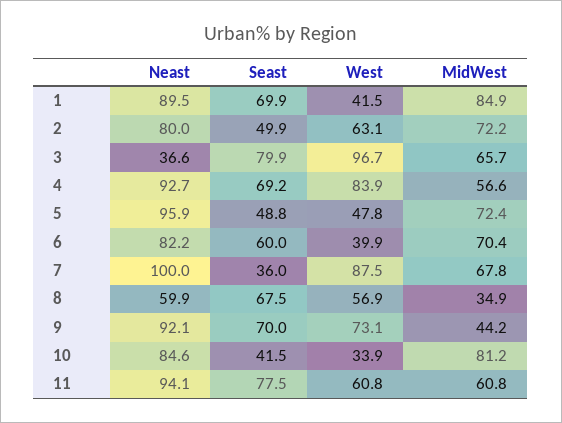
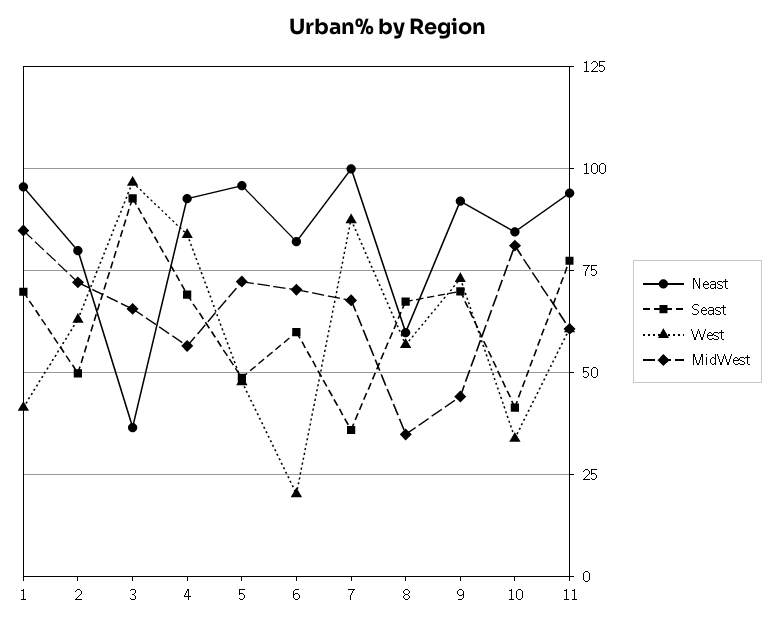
  {
    "Neast": {
-     "1": 89.5,
+     "1": 95,
      "2": 80,
      "3": 36.6,
      "4": 92.7,
      "5": 95.9,
      "6": 82.2,
      "7": 100,
      "8": 59.9,
      "9": 92.1,
      "10": 84.6,
      "11": 94.1
    },
    "Seast": {
      "1": 69.9,
      "2": 49.9,
-     "3": 79.9,
+     "3": 92.5,
      "4": 69.2,
      "5": 48.8,
      "6": 60,
      "7": 36,
      "8": 67.5,
      "9": 70,
      "10": 41.5,
      "11": 77.5
    },
    "West": {
      "1": 41.5,
      "2": 63.1,
      "3": 96.7,
      "4": 83.9,
      "5": 47.8,
-     "6": 39.9,
+     "6": 20,
      "7": 87.5,
      "8": 56.9,
      "9": 73.1,
      "10": 33.9,
      "11": 60.8
    },
    "MidWest": {
      "1": 84.9,
      "2": 72.2,
      "3": 65.7,
      "4": 56.6,
      "5": 72.4,
      "6": 70.4,
      "7": 67.8,
      "8": 34.9,
      "9": 44.2,
      "10": 81.2,
      "11": 60.8
    }
  }

